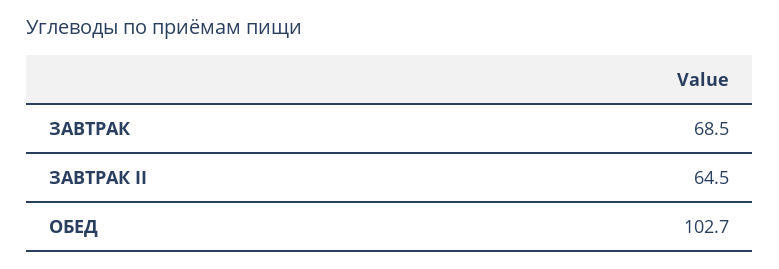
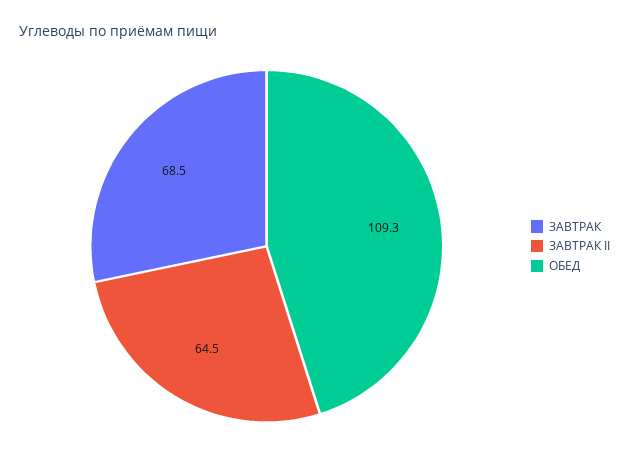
  {
    "ЗАВТРАК": 68.5,
    "ЗАВТРАК II": 64.5,
-   "ОБЕД": 102.7
+   "ОБЕД": 109.3
  }

